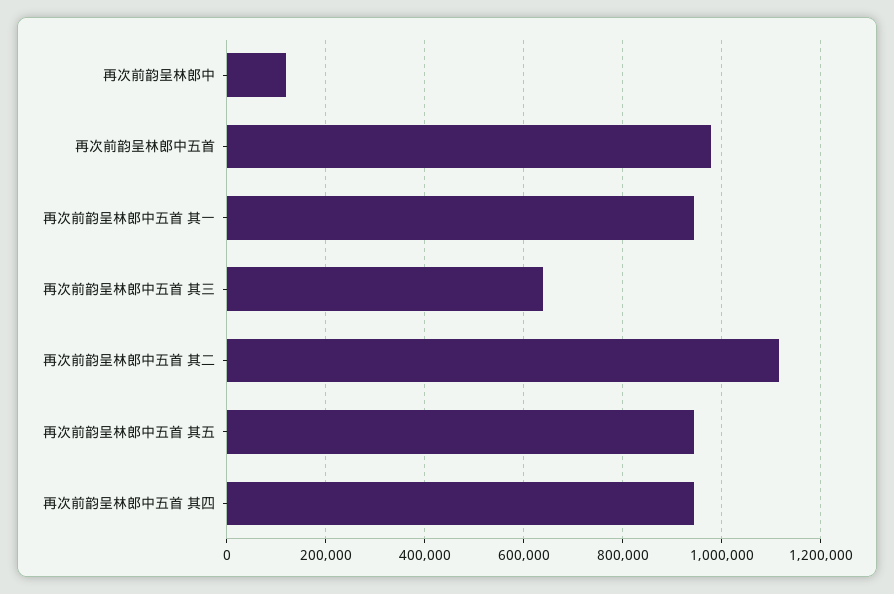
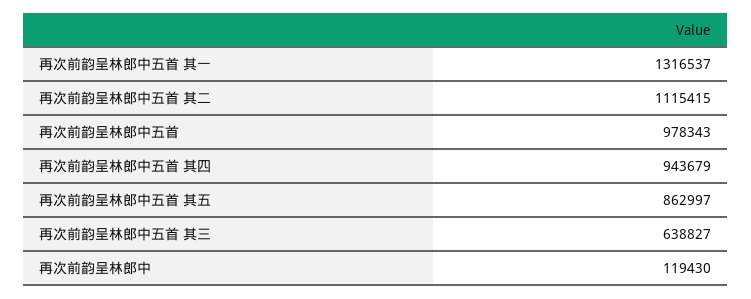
  {
    "再次前韵呈林郎中": 119430,
    "再次前韵呈林郎中五首": 978343,
-   "再次前韵呈林郎中五首 其一": 940000,
+   "再次前韵呈林郎中五首 其一": 1316537,
    "再次前韵呈林郎中五首 其三": 638827,
    "再次前韵呈林郎中五首 其二": 1115415,
-   "再次前韵呈林郎中五首 其五": 940000,
+   "再次前韵呈林郎中五首 其五": 862997,
    "再次前韵呈林郎中五首 其四": 943679
  }

